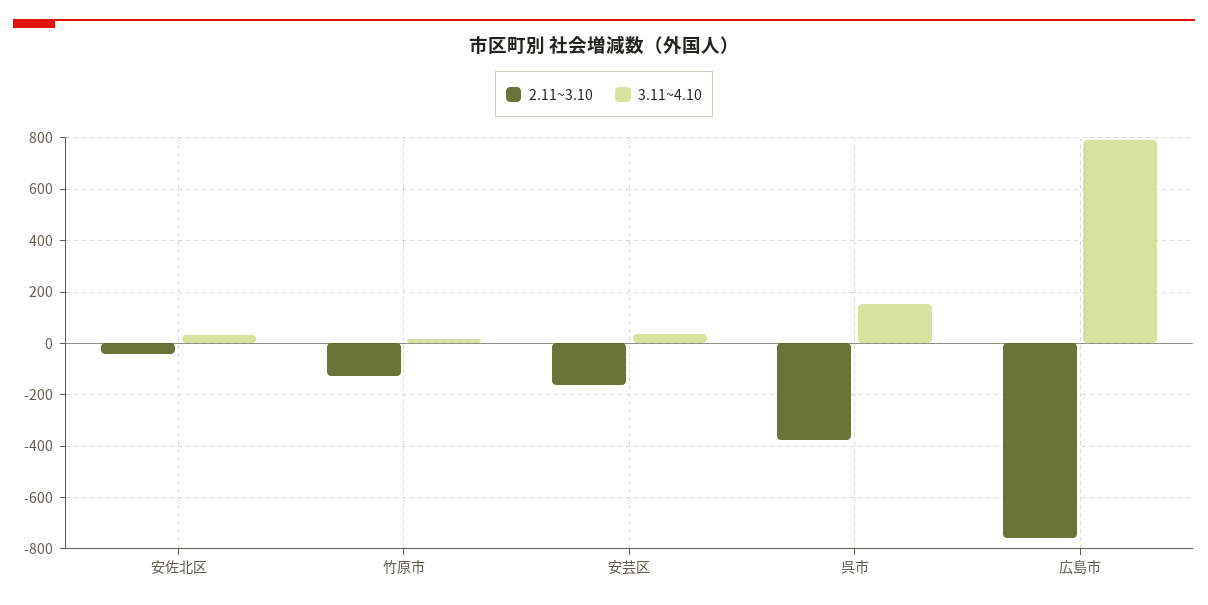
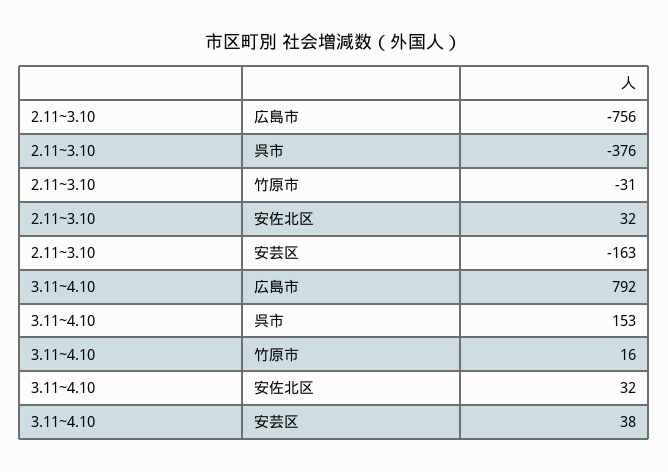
  {
    "2.11~3.10": {
-     "安佐北区": -50,
+     "安佐北区": 32,
-     "竹原市": -125,
+     "竹原市": -31,
      "安芸区": -163,
      "呉市": -376,
      "広島市": -756
    },
    "3.11~4.10": {
      "安佐北区": 32,
      "竹原市": 16,
      "安芸区": 38,
      "呉市": 153,
      "広島市": 792
    }
  }

